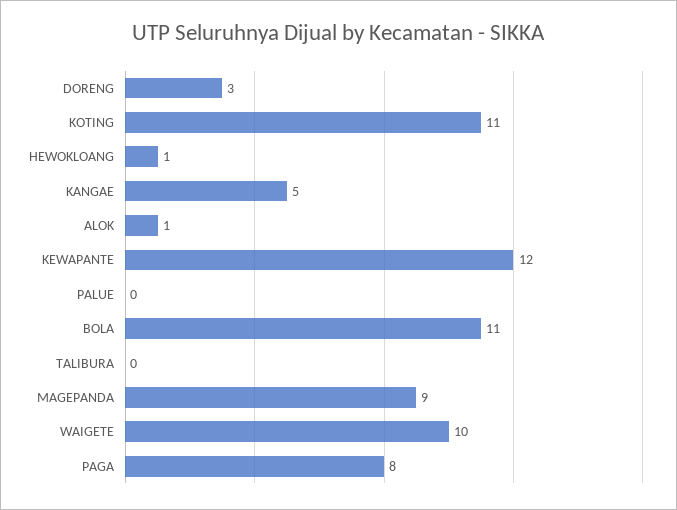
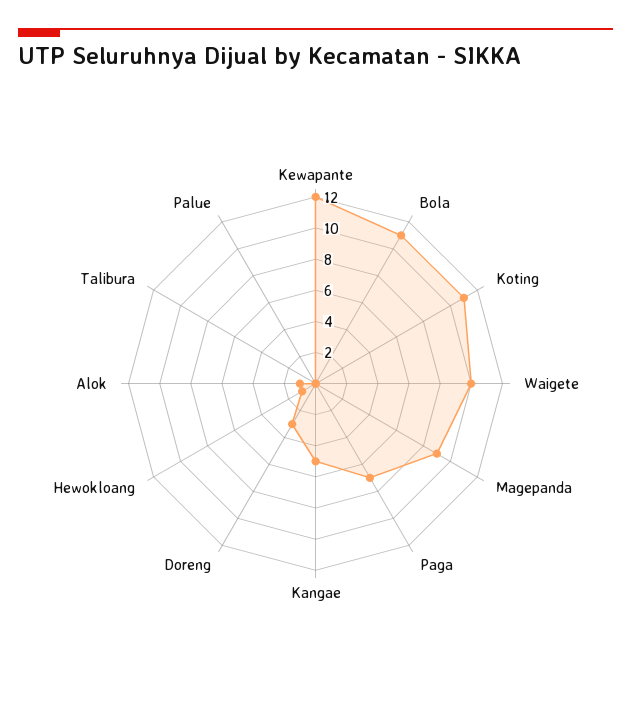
  {
    "DORENG": 3,
    "KOTING": 11,
    "HEWOKLOANG": 1,
    "KANGAE": 5,
    "ALOK": 1,
    "KEWAPANTE": 12,
    "PALUE": 0,
    "BOLA": 11,
    "TALIBURA": 0,
    "MAGEPANDA": 9,
    "WAIGETE": 10,
-   "PAGA": 8
+   "PAGA": 7
  }

